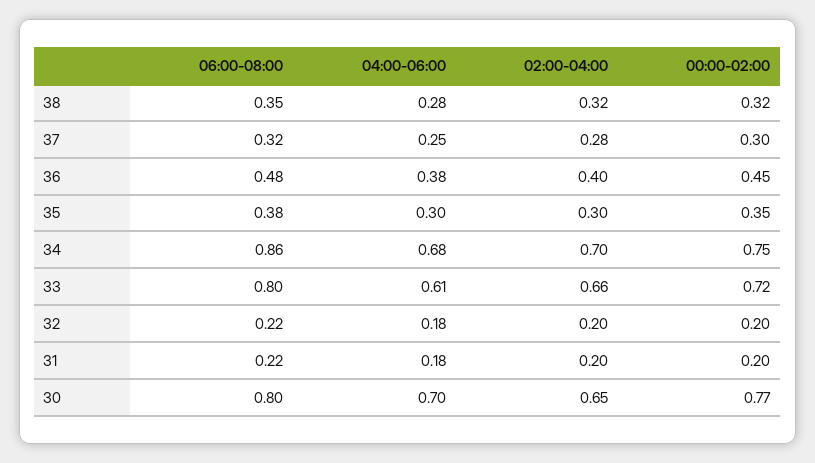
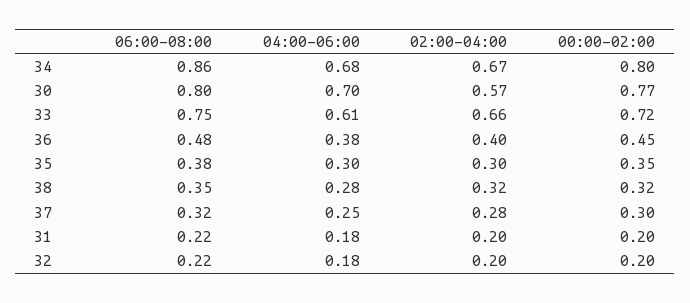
  {
    "06:00-08:00": {
      "38": 0.35,
      "37": 0.32,
      "36": 0.48,
      "35": 0.38,
      "34": 0.86,
-     "33": 0.8,
+     "33": 0.75,
      "32": 0.22,
      "31": 0.22,
      "30": 0.8
    },
    "04:00-06:00": {
      "38": 0.28,
      "37": 0.25,
      "36": 0.38,
      "35": 0.3,
      "34": 0.68,
      "33": 0.61,
      "32": 0.18,
      "31": 0.18,
      "30": 0.7
    },
    "02:00-04:00": {
      "38": 0.32,
      "37": 0.28,
      "36": 0.4,
      "35": 0.3,
-     "34": 0.7,
+     "34": 0.67,
      "33": 0.66,
      "32": 0.2,
      "31": 0.2,
-     "30": 0.65
+     "30": 0.57
    },
    "00:00-02:00": {
      "38": 0.32,
      "37": 0.3,
      "36": 0.45,
      "35": 0.35,
-     "34": 0.75,
+     "34": 0.8,
      "33": 0.72,
      "32": 0.2,
      "31": 0.2,
      "30": 0.77
    }
  }

